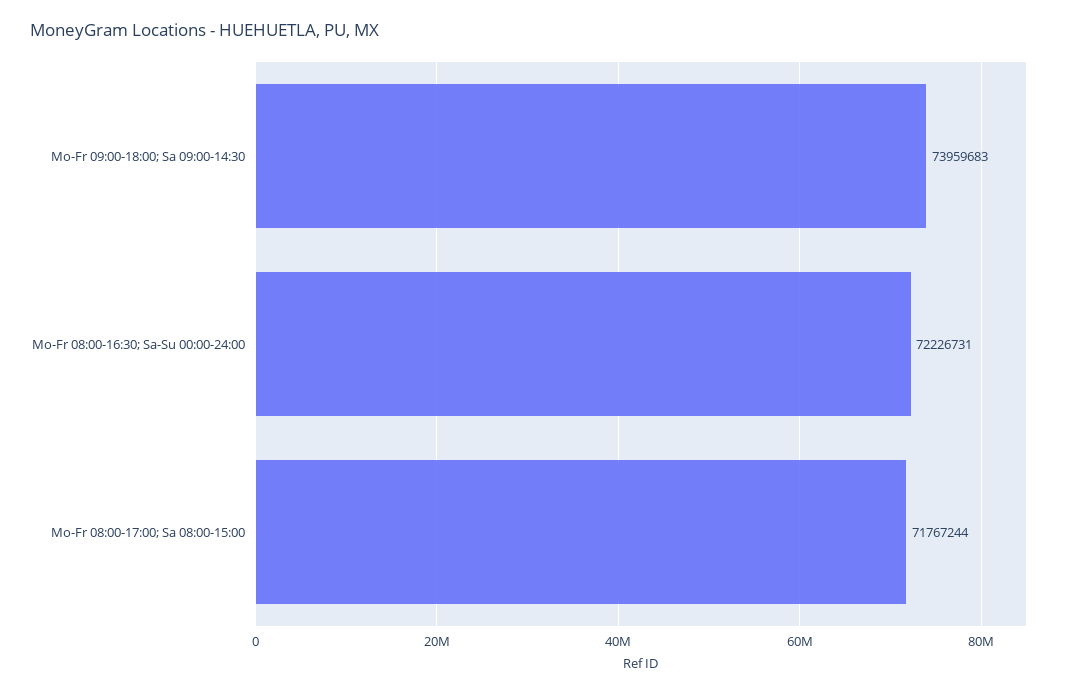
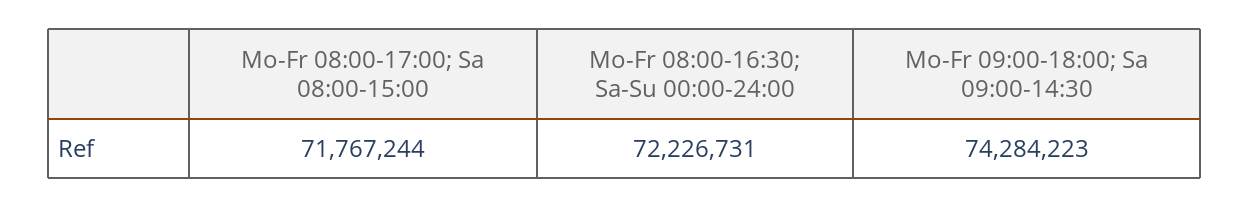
  {
-   "Mo-Fr 09:00-18:00; Sa 09:00-14:30": 73959683,
+   "Mo-Fr 09:00-18:00; Sa 09:00-14:30": 74284223,
    "Mo-Fr 08:00-16:30; Sa-Su 00:00-24:00": 72226731,
    "Mo-Fr 08:00-17:00; Sa 08:00-15:00": 71767244
  }

